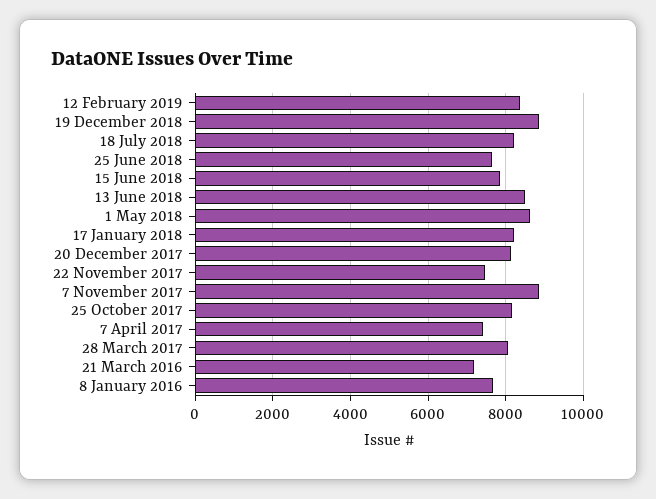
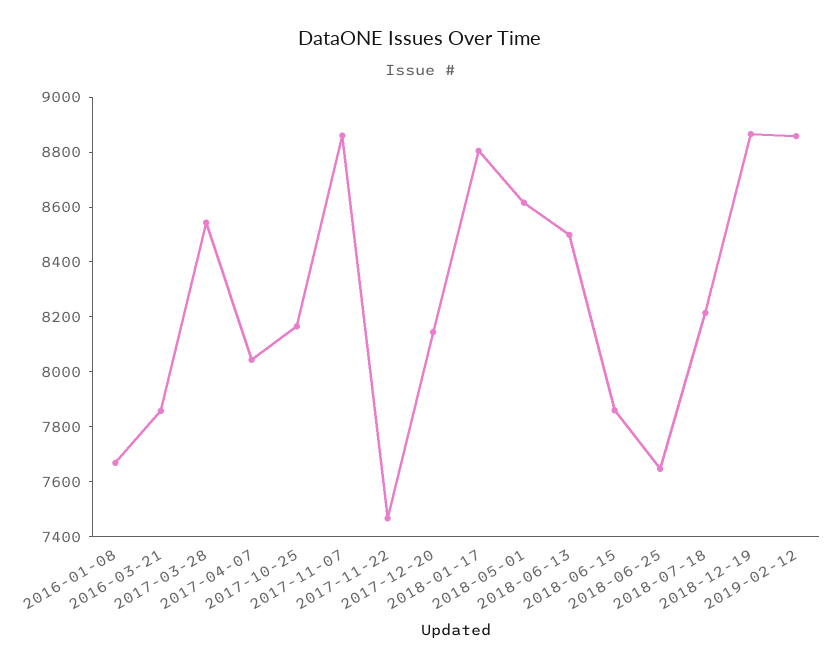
  {
-   "12 February 2019": 8400,
+   "12 February 2019": 8850,
    "19 December 2018": 8850,
    "18 July 2018": 8200,
    "25 June 2018": 7650,
    "15 June 2018": 7850,
    "13 June 2018": 8500,
    "1 May 2018": 8600,
-   "17 January 2018": 8200,
+   "17 January 2018": 8800,
    "20 December 2017": 8150,
    "22 November 2017": 7450,
    "7 November 2017": 8850,
    "25 October 2017": 8150,
-   "7 April 2017": 7400,
+   "7 April 2017": 8050,
-   "28 March 2017": 8000,
+   "28 March 2017": 8550,
-   "21 March 2016": 7200,
+   "21 March 2016": 7850,
    "8 January 2016": 7650
  }

